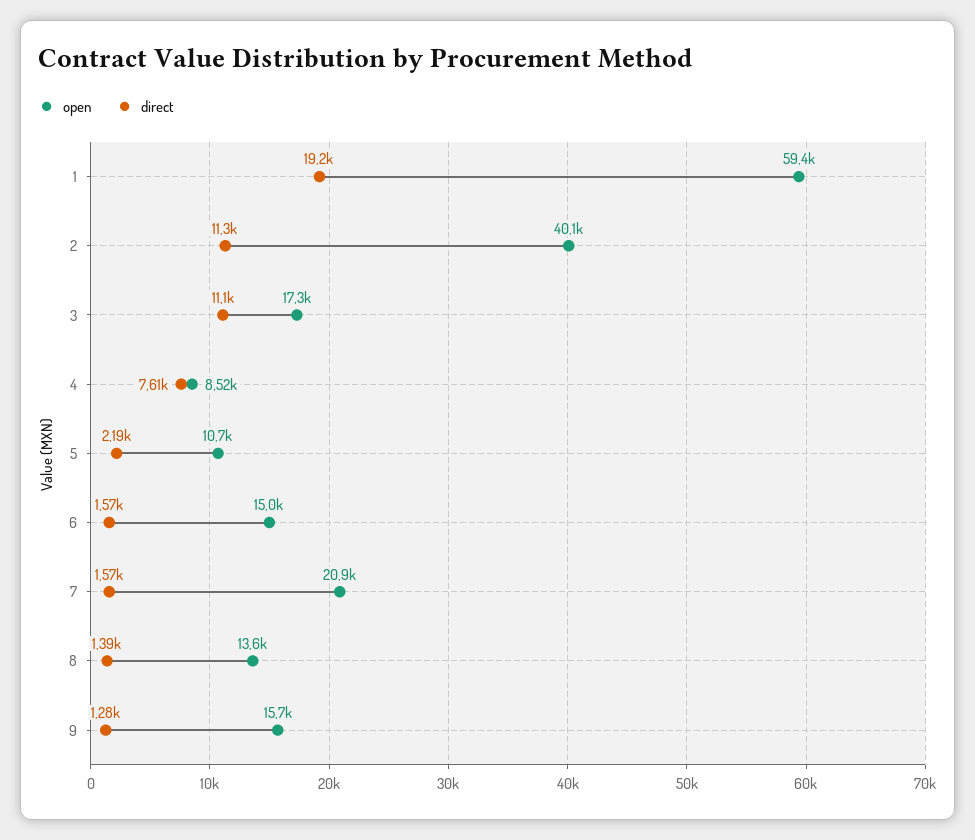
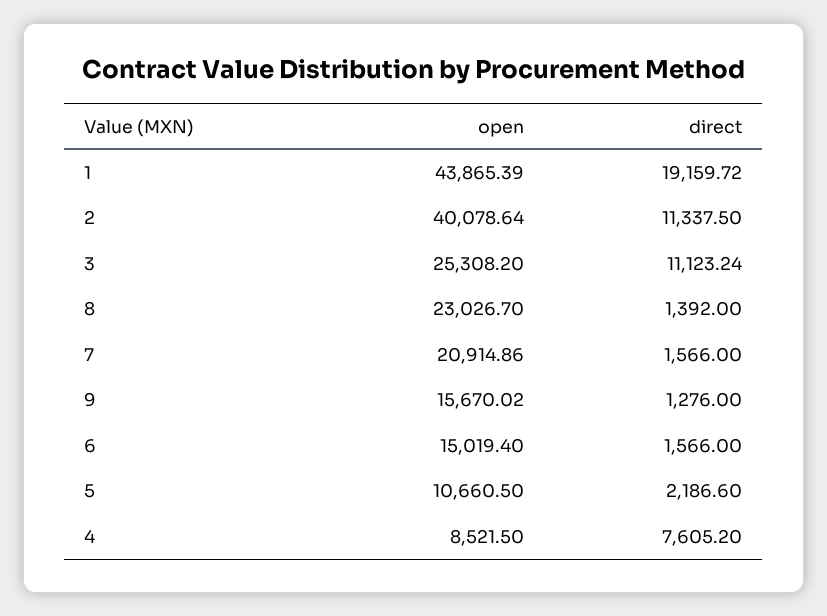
  {
    "open": {
-     "1": 59400,
+     "1": 43865.39,
      "2": 40078.64,
-     "3": 17300,
+     "3": 25308.2,
      "4": 8521.5,
      "5": 10660.5,
      "6": 15019.4,
      "7": 20914.86,
-     "8": 13600,
+     "8": 23026.7,
      "9": 15670.02
    },
    "direct": {
      "1": 19159.72,
      "2": 11337.5,
      "3": 11123.24,
      "4": 7605.2,
      "5": 2186.6,
      "6": 1566,
      "7": 1566,
      "8": 1392,
      "9": 1276
    }
  }

